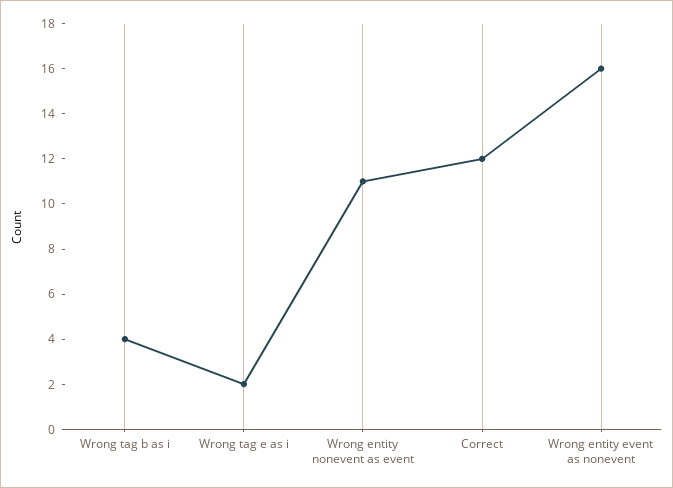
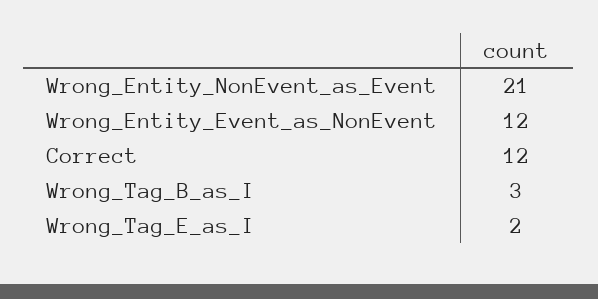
  {
-   "Wrong tag b as i": 4,
+   "Wrong tag b as i": 3,
    "Wrong tag e as i": 2,
-   "Wrong entity nonevent as event": 11,
+   "Wrong entity nonevent as event": 21,
    "Correct": 12,
-   "Wrong entity event as nonevent": 16
+   "Wrong entity event as nonevent": 12
  }

